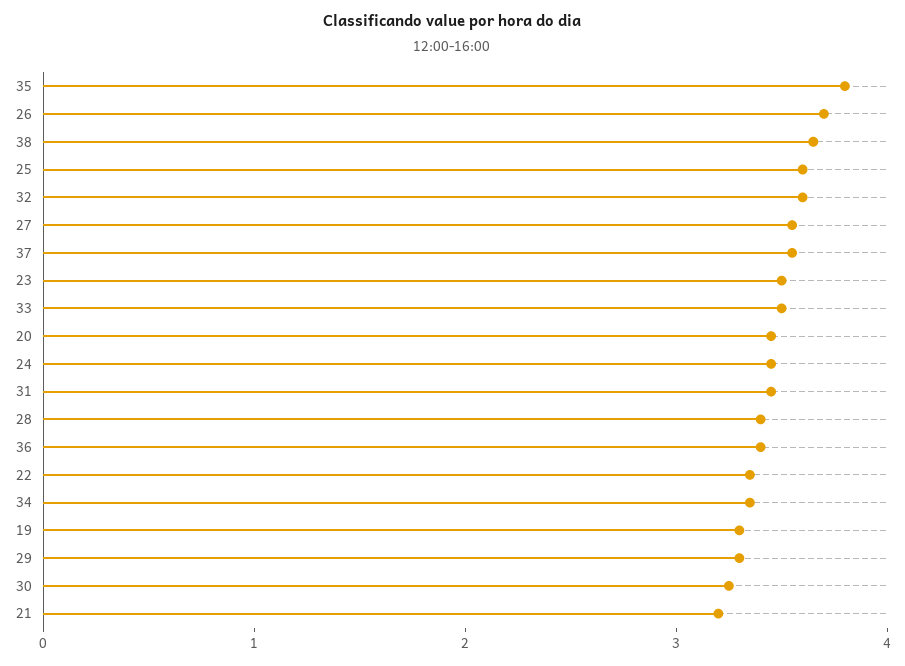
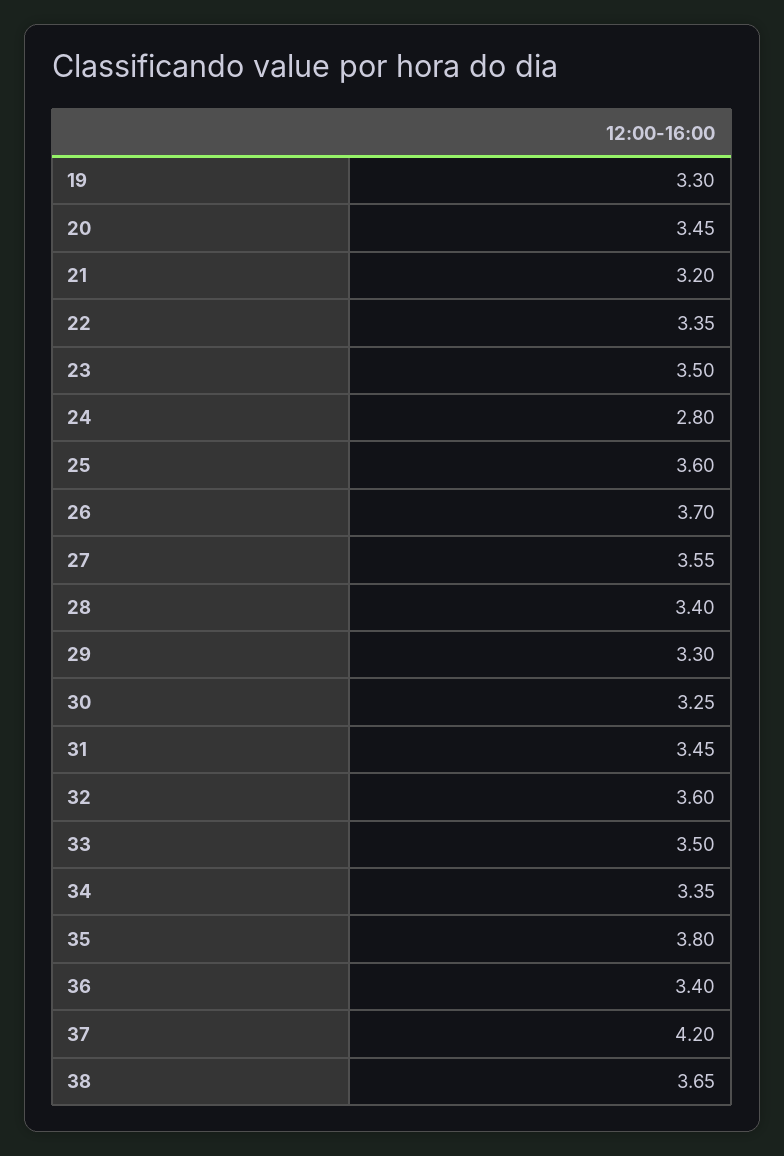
  {
    "35": 3.8,
    "26": 3.7,
    "38": 3.65,
    "25": 3.6,
    "32": 3.6,
    "27": 3.55,
-   "37": 3.6,
+   "37": 4.2,
    "23": 3.5,
    "33": 3.5,
    "20": 3.45,
-   "24": 3.4,
+   "24": 2.8,
    "31": 3.45,
    "28": 3.4,
    "36": 3.4,
    "22": 3.35,
    "34": 3.35,
    "19": 3.3,
    "29": 3.3,
    "30": 3.25,
    "21": 3.2
  }

